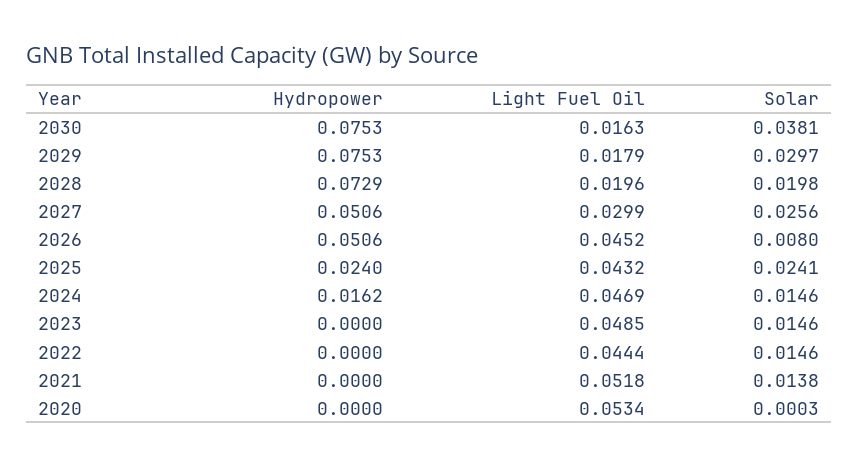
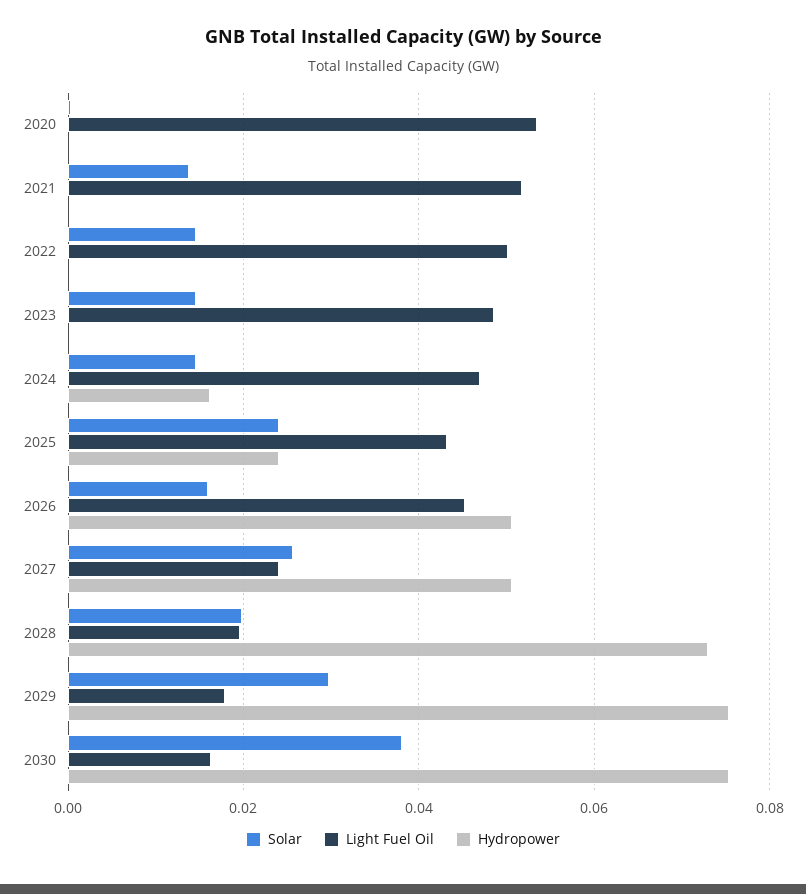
  {
    "Hydropower": {
      "2030": 0.0753,
      "2029": 0.0753,
      "2028": 0.0729,
      "2027": 0.0506,
      "2026": 0.0506,
      "2025": 0.024,
      "2024": 0.0162,
      "2023": 0,
      "2022": 0,
      "2021": 0,
      "2020": 0
    },
    "Light Fuel Oil": {
      "2030": 0.0163,
      "2029": 0.0179,
      "2028": 0.0196,
-     "2027": 0.0299,
+     "2027": 0.024,
      "2026": 0.0452,
      "2025": 0.0432,
      "2024": 0.0469,
      "2023": 0.0485,
-     "2022": 0.0444,
+     "2022": 0.05,
      "2021": 0.0518,
      "2020": 0.0534
    },
    "Solar": {
      "2030": 0.0381,
      "2029": 0.0297,
      "2028": 0.0198,
      "2027": 0.0256,
-     "2026": 0.008,
+     "2026": 0.016,
      "2025": 0.0241,
      "2024": 0.0146,
      "2023": 0.0146,
      "2022": 0.0146,
      "2021": 0.0138,
      "2020": 0.0003
    }
  }

